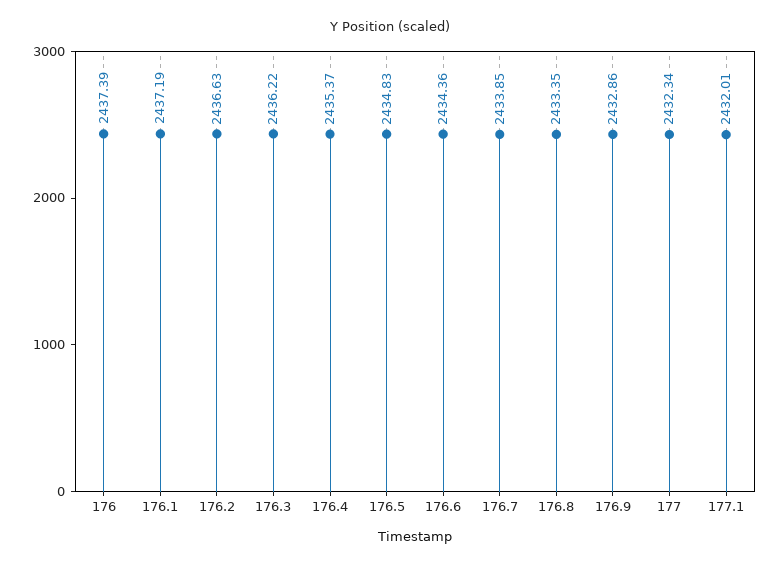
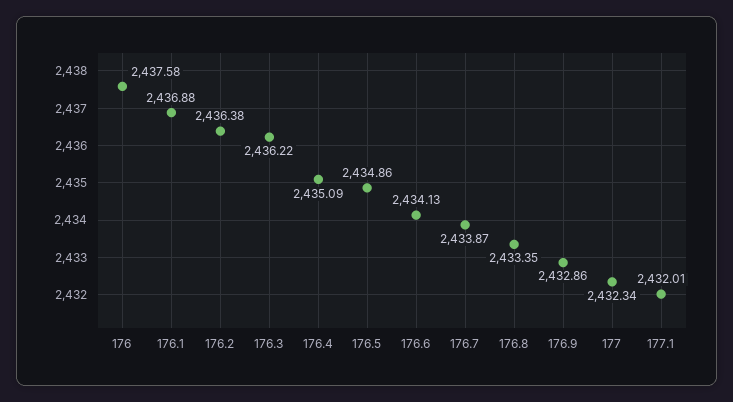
  {
-   "176": 2437.39,
+   "176": 2437.58,
-   "176.1": 2437.19,
+   "176.1": 2436.88,
-   "176.2": 2436.63,
+   "176.2": 2436.38,
    "176.3": 2436.22,
-   "176.4": 2435.37,
+   "176.4": 2435.09,
-   "176.5": 2434.83,
+   "176.5": 2434.86,
-   "176.6": 2434.36,
+   "176.6": 2434.13,
-   "176.7": 2433.85,
+   "176.7": 2433.87,
    "176.8": 2433.35,
    "176.9": 2432.86,
    "177": 2432.34,
    "177.1": 2432.01
  }

